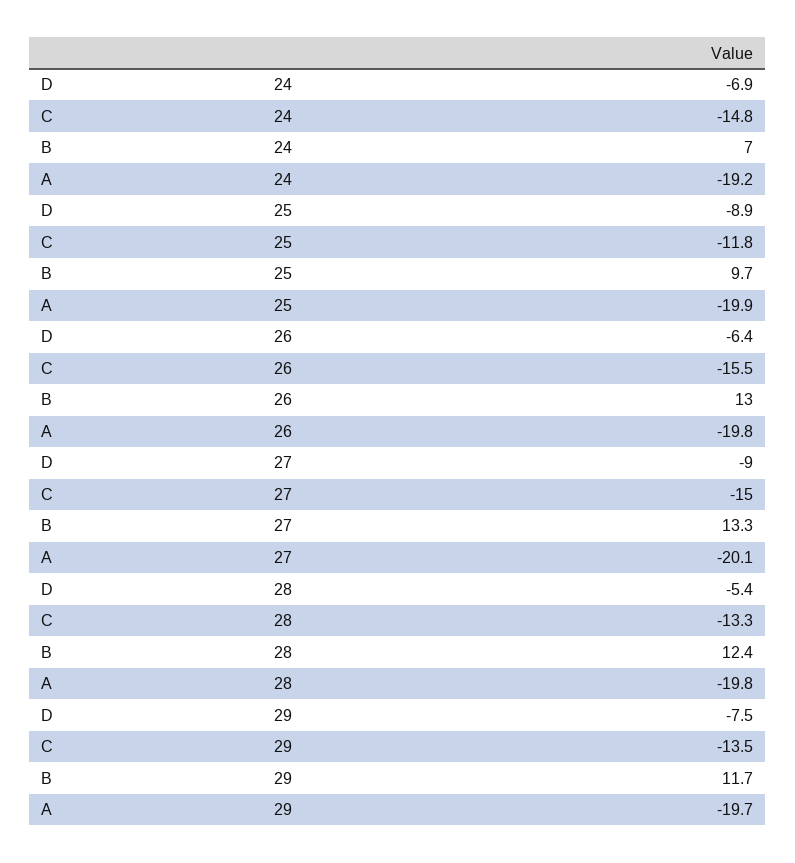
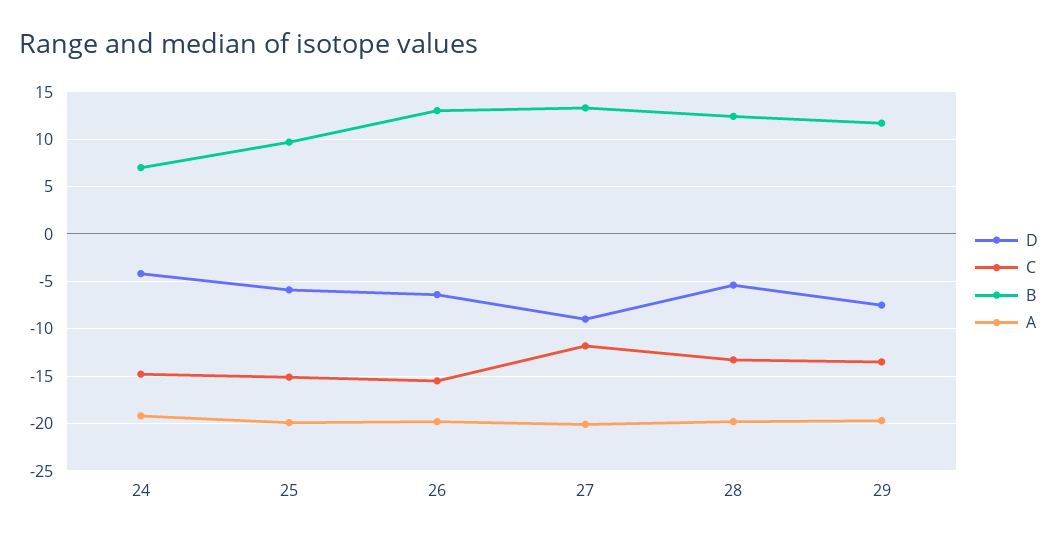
  {
    "D": {
-     "24": -6.9,
+     "24": -4,
-     "25": -8.9,
+     "25": -6,
      "26": -6.4,
      "27": -9,
      "28": -5.4,
      "29": -7.5
    },
    "C": {
      "24": -14.8,
-     "25": -11.8,
+     "25": -15,
      "26": -15.5,
-     "27": -15,
+     "27": -12,
      "28": -13.3,
      "29": -13.5
    },
    "B": {
      "24": 7,
      "25": 9.7,
      "26": 13,
      "27": 13.3,
      "28": 12.4,
      "29": 11.7
    },
    "A": {
      "24": -19.2,
      "25": -19.9,
      "26": -19.8,
      "27": -20.1,
      "28": -19.8,
      "29": -19.7
    }
  }

